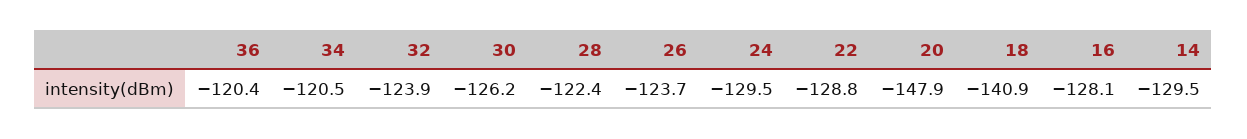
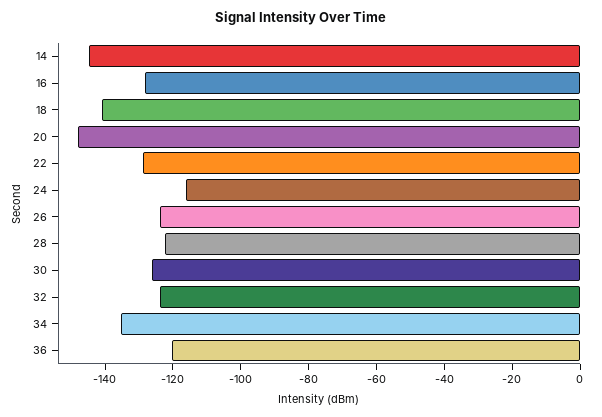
  {
    "36": -120.4,
-   "34": -120.5,
+   "34": -135,
    "32": -123.9,
    "30": -126.2,
    "28": -122.4,
    "26": -123.7,
-   "24": -129.5,
+   "24": -115,
    "22": -128.8,
    "20": -147.9,
    "18": -140.9,
    "16": -128.1,
-   "14": -129.5
+   "14": -145
  }

